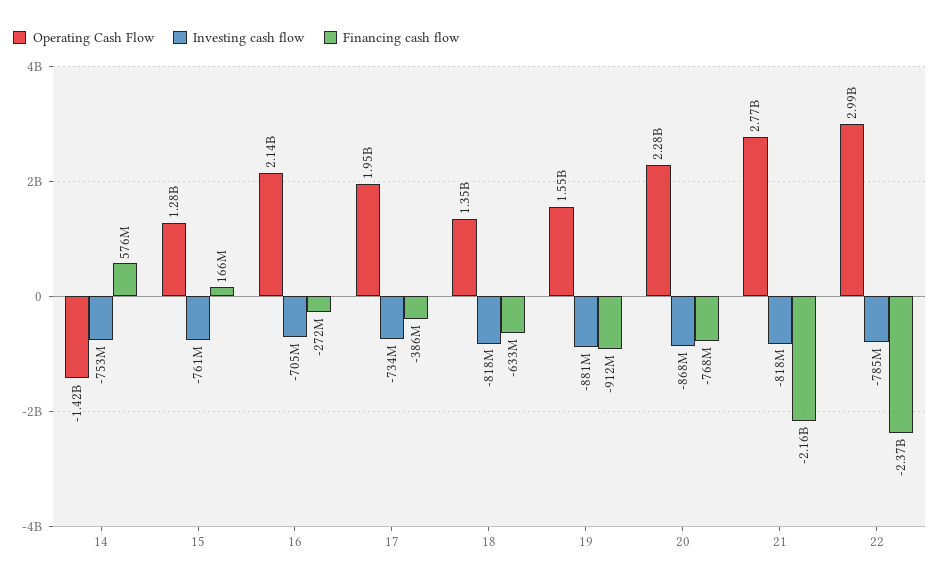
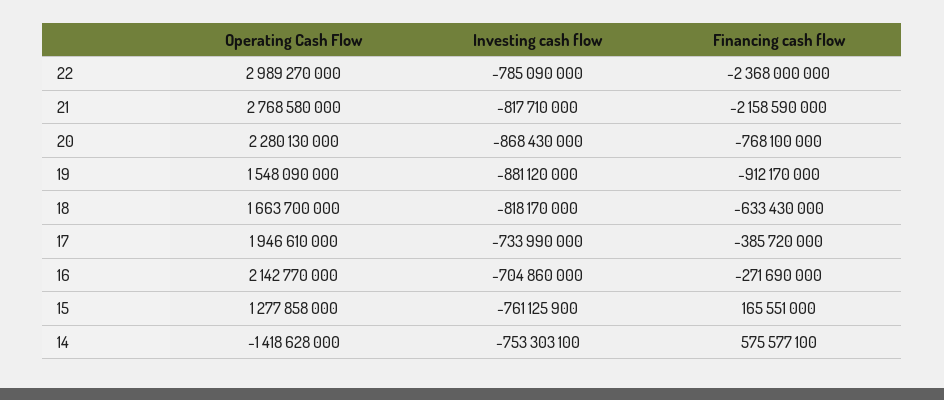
  {
    "Operating Cash Flow": {
      "14": -1418628000,
      "15": 1277858000,
      "16": 2142770000,
      "17": 1946610000,
-     "18": 1350000000,
+     "18": 1663700000,
      "19": 1548090000,
      "20": 2280130000,
      "21": 2768580000,
      "22": 2989270000
    },
    "Investing cash flow": {
      "14": -753303100,
      "15": -761125900,
      "16": -704860000,
      "17": -733990000,
      "18": -818170000,
      "19": -881120000,
      "20": -868430000,
      "21": -817710000,
      "22": -785090000
    },
    "Financing cash flow": {
      "14": 575577100,
      "15": 165551000,
      "16": -271690000,
      "17": -385720000,
      "18": -633430000,
      "19": -912170000,
      "20": -768100000,
      "21": -2158590000,
      "22": -2368000000
    }
  }

